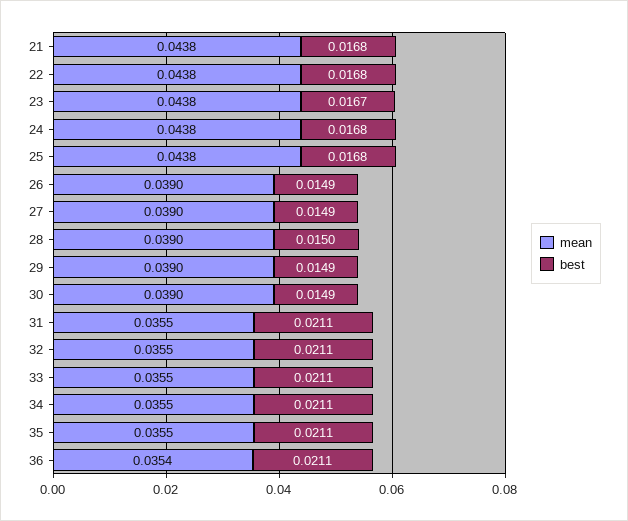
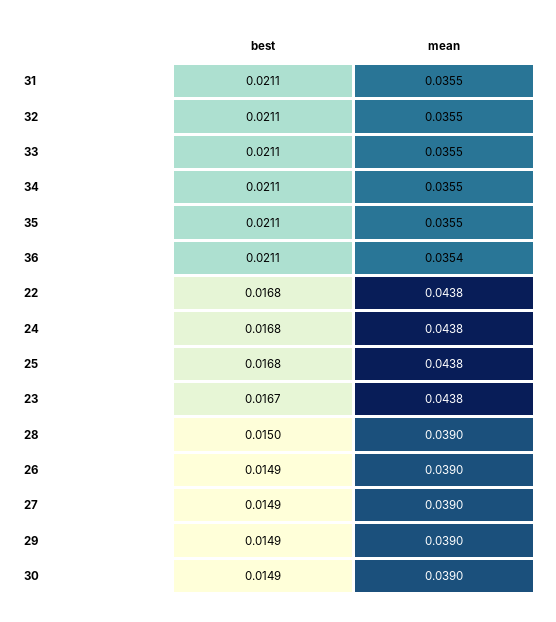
  {
    "mean": {
-     "21": 0.0438,
      "22": 0.0438,
      "23": 0.0438,
      "24": 0.0438,
      "25": 0.0438,
      "26": 0.039,
      "27": 0.039,
      "28": 0.039,
      "29": 0.039,
      "30": 0.039,
      "31": 0.0355,
      "32": 0.0355,
      "33": 0.0355,
      "34": 0.0355,
      "35": 0.0355,
      "36": 0.0354
    },
    "best": {
-     "21": 0.0168,
      "22": 0.0168,
      "23": 0.0167,
      "24": 0.0168,
      "25": 0.0168,
      "26": 0.0149,
      "27": 0.0149,
      "28": 0.015,
      "29": 0.0149,
      "30": 0.0149,
      "31": 0.0211,
      "32": 0.0211,
      "33": 0.0211,
      "34": 0.0211,
      "35": 0.0211,
      "36": 0.0211
    }
  }

